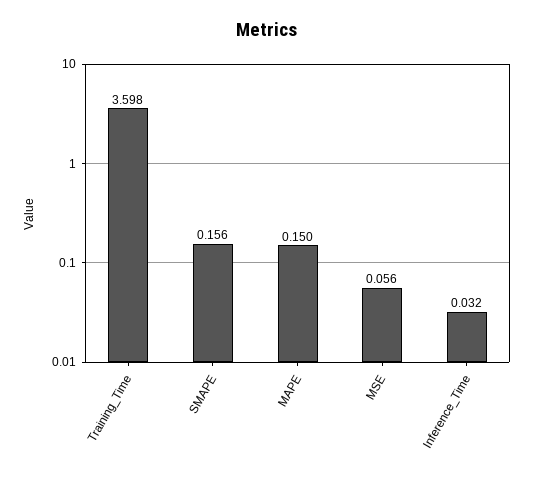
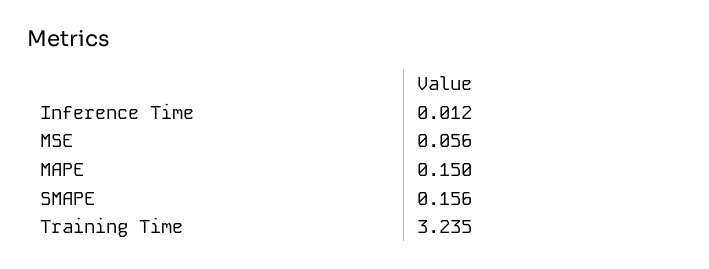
  {
-   "Training_Time": 3.598,
+   "Training_Time": 3.235,
    "SMAPE": 0.156,
    "MAPE": 0.15,
    "MSE": 0.056,
-   "Inference_Time": 0.032
+   "Inference_Time": 0.012
  }

